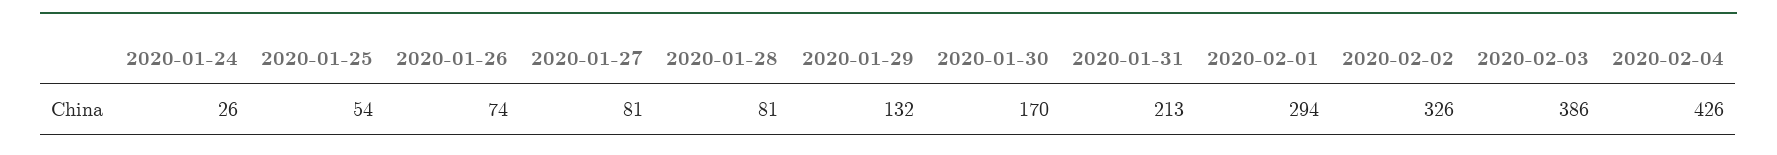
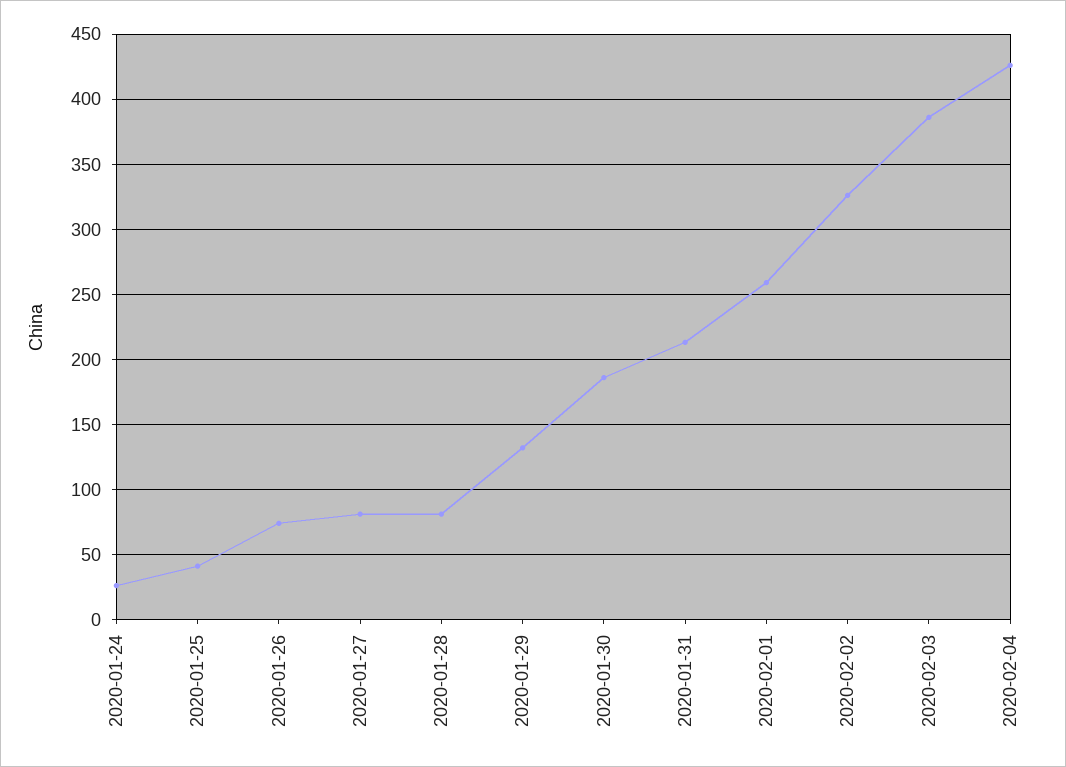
  {
    "2020-01-24": 26,
-   "2020-01-25": 54,
+   "2020-01-25": 40,
    "2020-01-26": 74,
    "2020-01-27": 81,
    "2020-01-28": 81,
    "2020-01-29": 132,
-   "2020-01-30": 170,
+   "2020-01-30": 185,
    "2020-01-31": 213,
-   "2020-02-01": 294,
+   "2020-02-01": 260,
    "2020-02-02": 326,
    "2020-02-03": 386,
    "2020-02-04": 426
  }

